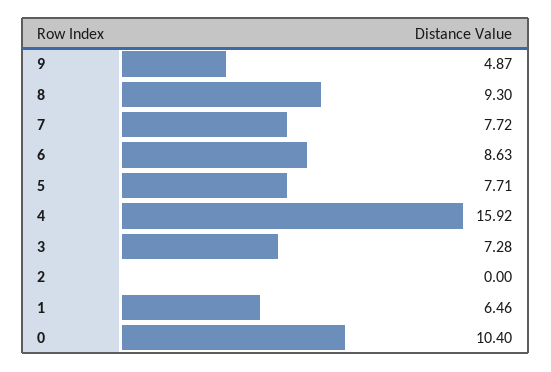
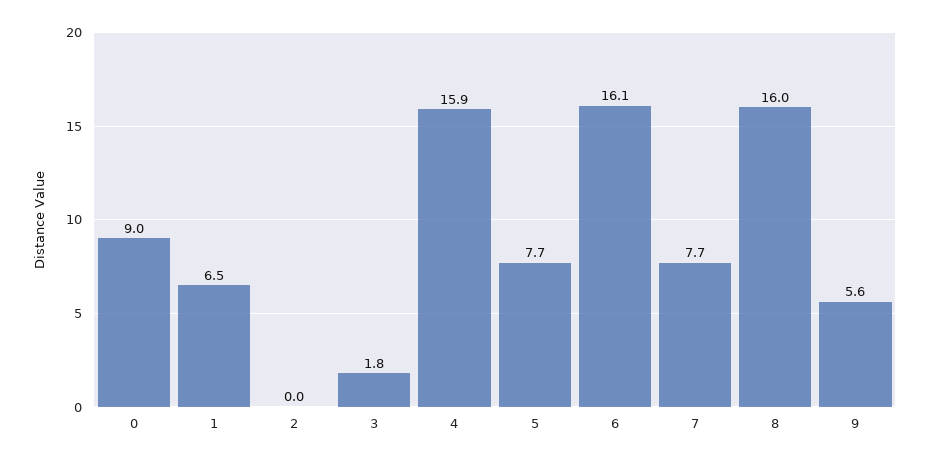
  {
-   "9": 4.87,
+   "9": 5.6,
-   "8": 9.3,
+   "8": 16,
    "7": 7.72,
-   "6": 8.63,
+   "6": 16.1,
    "5": 7.71,
    "4": 15.92,
-   "3": 7.28,
+   "3": 1.8,
    "2": 0,
    "1": 6.46,
-   "0": 10.4
+   "0": 9
  }

